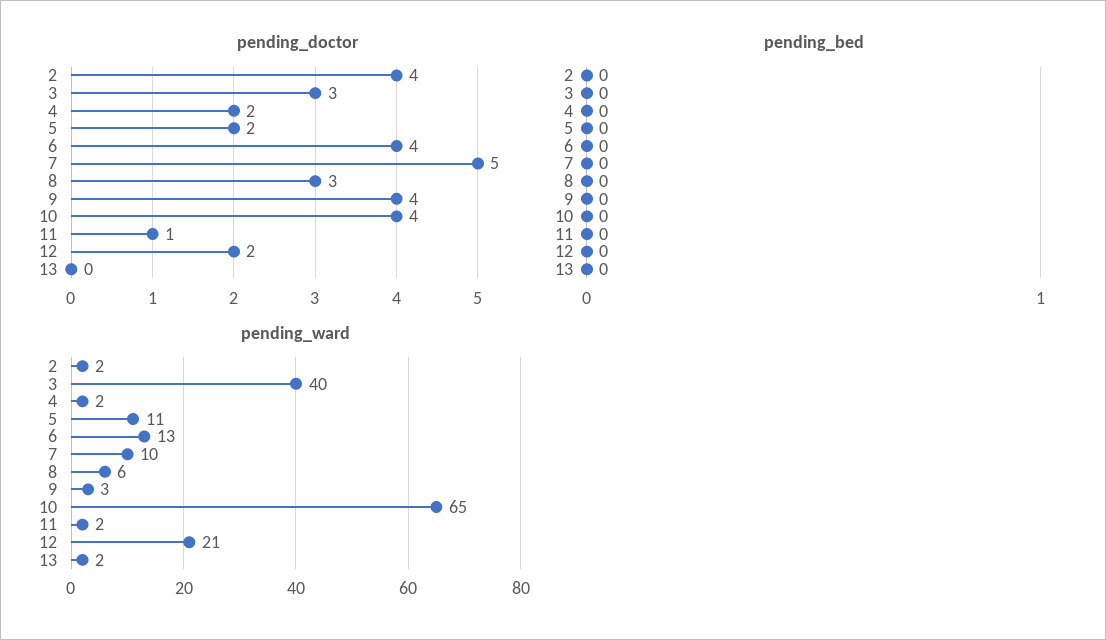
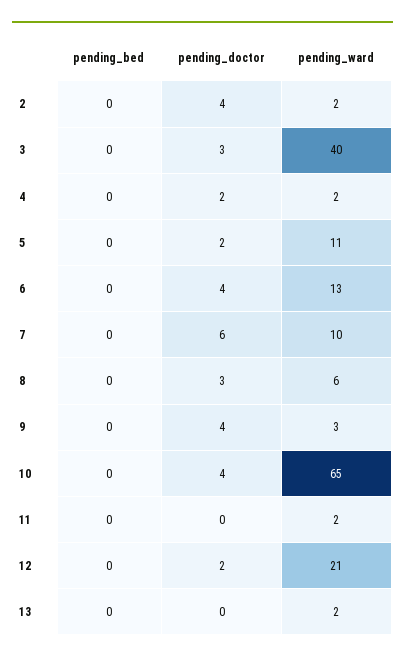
  {
    "pending_doctor": {
      "2": 4,
      "3": 3,
      "4": 2,
      "5": 2,
      "6": 4,
-     "7": 5,
+     "7": 6,
      "8": 3,
      "9": 4,
      "10": 4,
-     "11": 1,
+     "11": 0,
      "12": 2,
      "13": 0
    },
    "pending_bed": {
      "2": 0,
      "3": 0,
      "4": 0,
      "5": 0,
      "6": 0,
      "7": 0,
      "8": 0,
      "9": 0,
      "10": 0,
      "11": 0,
      "12": 0,
      "13": 0
    },
    "pending_ward": {
      "2": 2,
      "3": 40,
      "4": 2,
      "5": 11,
      "6": 13,
      "7": 10,
      "8": 6,
      "9": 3,
      "10": 65,
      "11": 2,
      "12": 21,
      "13": 2
    }
  }

